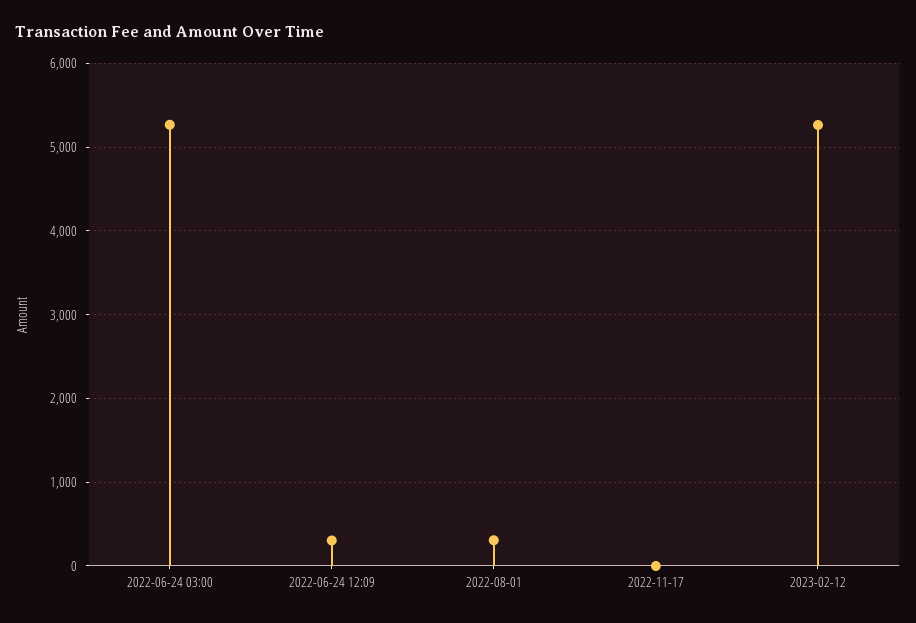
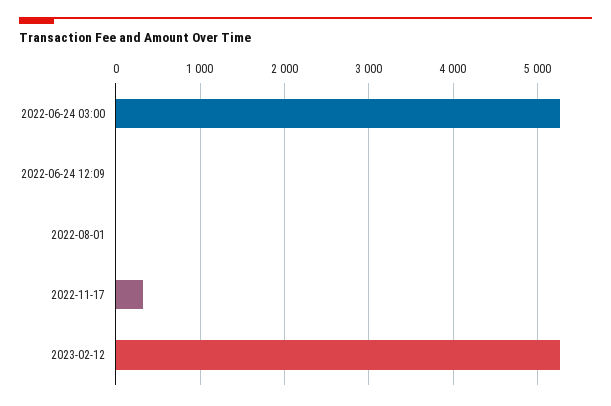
  {
    "2022-06-24 03:00": 5300,
-   "2022-06-24 12:09": 300,
+   "2022-06-24 12:09": 0,
-   "2022-08-01": 300,
+   "2022-08-01": 0,
-   "2022-11-17": 0,
+   "2022-11-17": 300,
    "2023-02-12": 5300
  }

